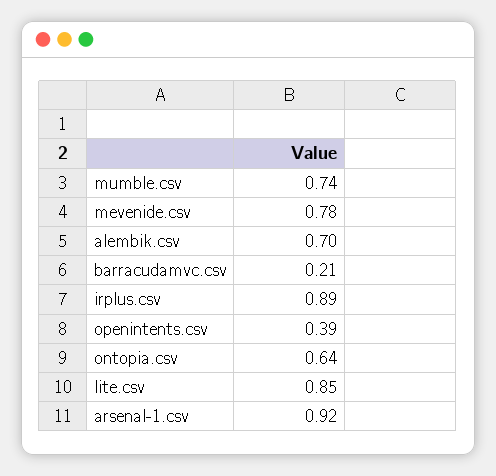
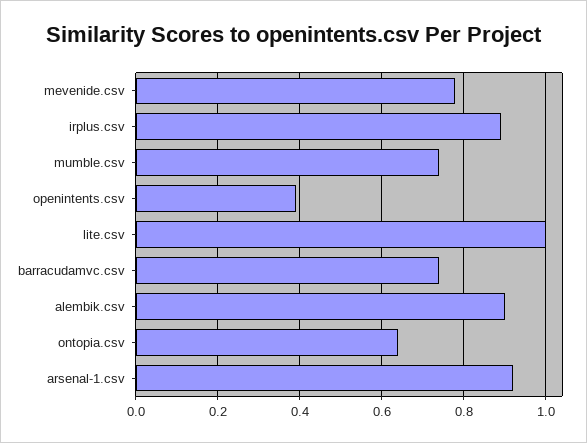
  {
    "mumble.csv": 0.74,
    "mevenide.csv": 0.78,
-   "alembik.csv": 0.7,
+   "alembik.csv": 0.9,
-   "barracudamvc.csv": 0.21,
+   "barracudamvc.csv": 0.75,
    "irplus.csv": 0.89,
    "openintents.csv": 0.39,
    "ontopia.csv": 0.64,
-   "lite.csv": 0.85,
+   "lite.csv": 1,
    "arsenal-1.csv": 0.92
  }

